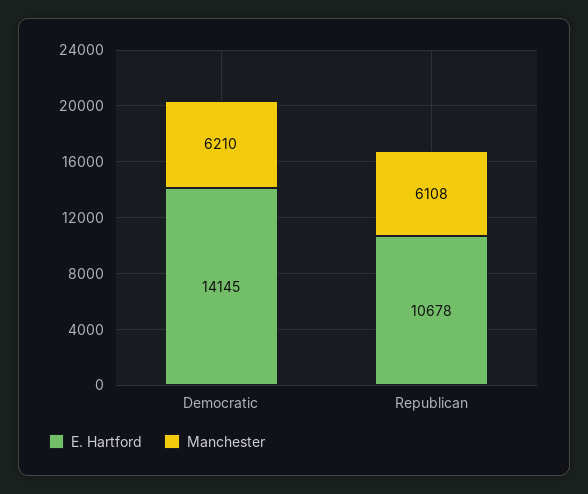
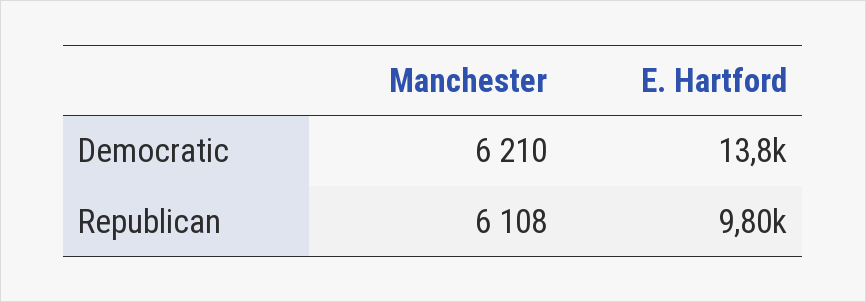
  {
    "E. Hartford": {
-     "Democratic": 14145,
+     "Democratic": 13800,
-     "Republican": 10678
+     "Republican": 9800
    },
    "Manchester": {
      "Democratic": 6210,
      "Republican": 6108
    }
  }

